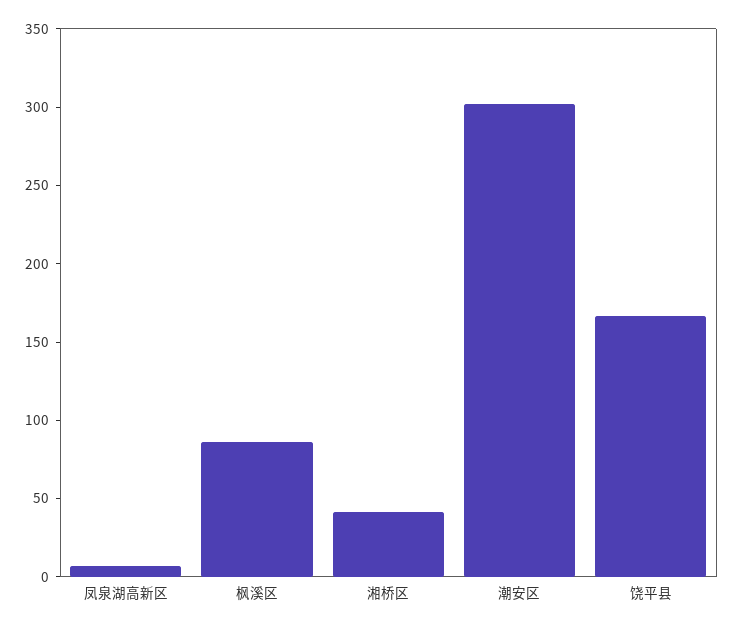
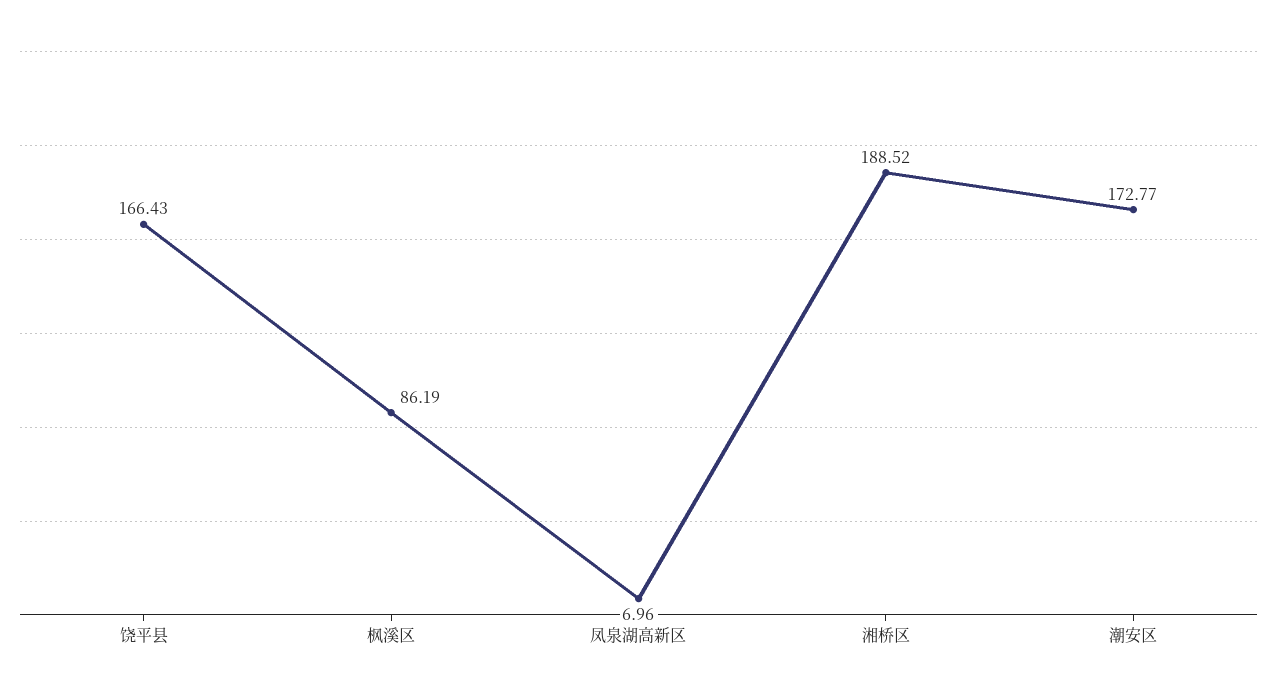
  {
    "凤泉湖高新区": 6.96,
    "枫溪区": 86.19,
-   "湘桥区": 40,
+   "湘桥区": 188.52,
-   "潮安区": 300,
+   "潮安区": 172.77,
    "饶平县": 166.43
  }

